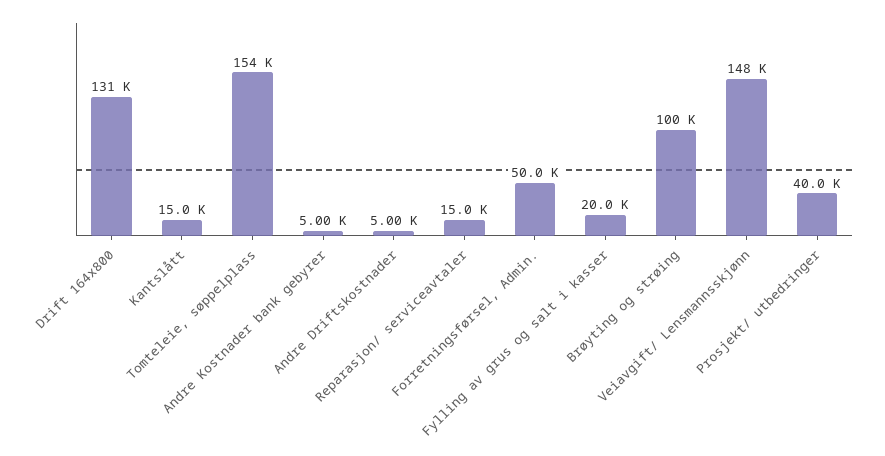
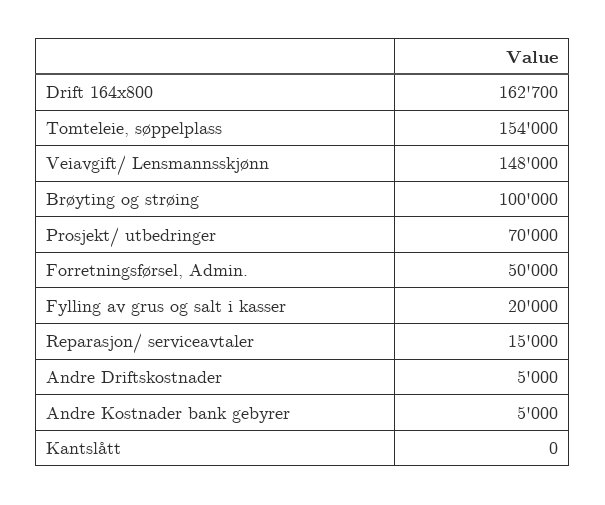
  {
-   "Drift 164x800": 131000,
+   "Drift 164x800": 162700,
-   "Kantslått": 15000,
+   "Kantslått": 0,
    "Tomteleie, søppelplass": 154000,
    "Andre Kostnader bank gebyrer": 5000,
    "Andre Driftskostnader": 5000,
    "Reparasjon/ serviceavtaler": 15000,
    "Forretningsførsel, Admin.": 50000,
    "Fylling av grus og salt i kasser": 20000,
    "Brøyting og strøing": 100000,
    "Veiavgift/ Lensmannsskjønn": 148000,
-   "Prosjekt/ utbedringer": 40000
+   "Prosjekt/ utbedringer": 70000
  }

